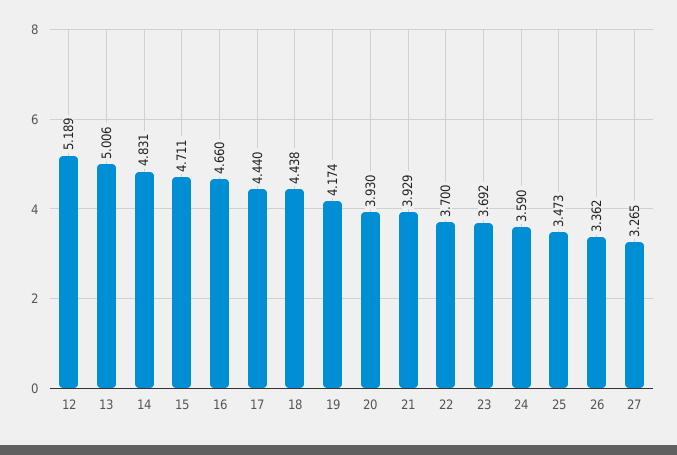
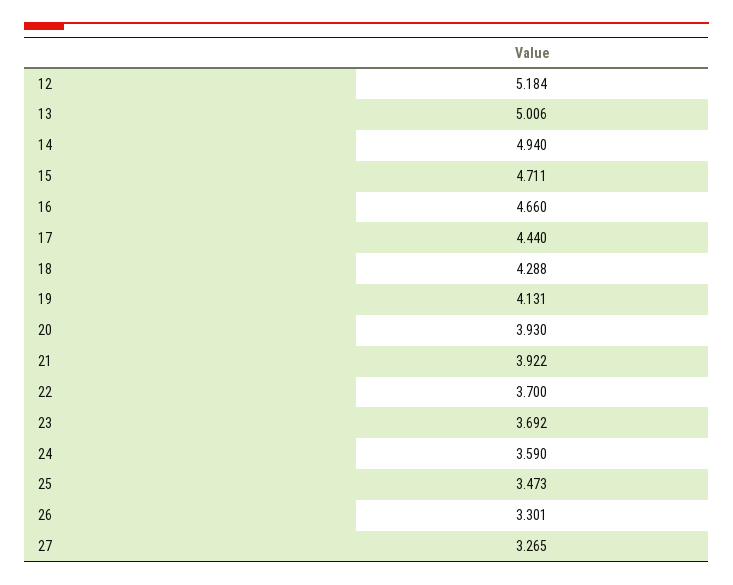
  {
-   "12": 5.189,
+   "12": 5.184,
    "13": 5.006,
-   "14": 4.831,
+   "14": 4.94,
    "15": 4.711,
    "16": 4.66,
    "17": 4.44,
-   "18": 4.438,
+   "18": 4.288,
-   "19": 4.174,
+   "19": 4.131,
    "20": 3.93,
-   "21": 3.929,
+   "21": 3.922,
    "22": 3.7,
    "23": 3.692,
    "24": 3.59,
    "25": 3.473,
-   "26": 3.362,
+   "26": 3.301,
    "27": 3.265
  }

